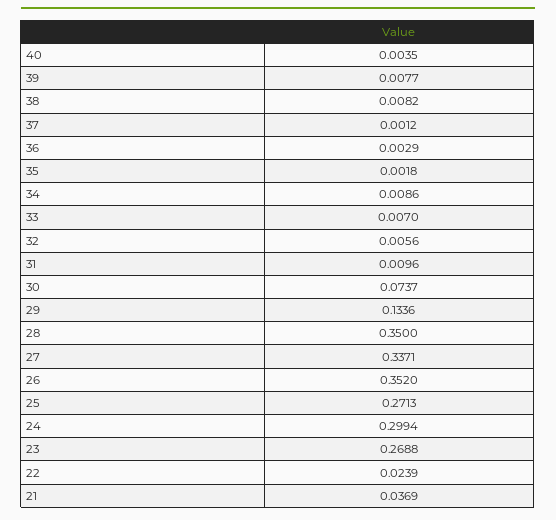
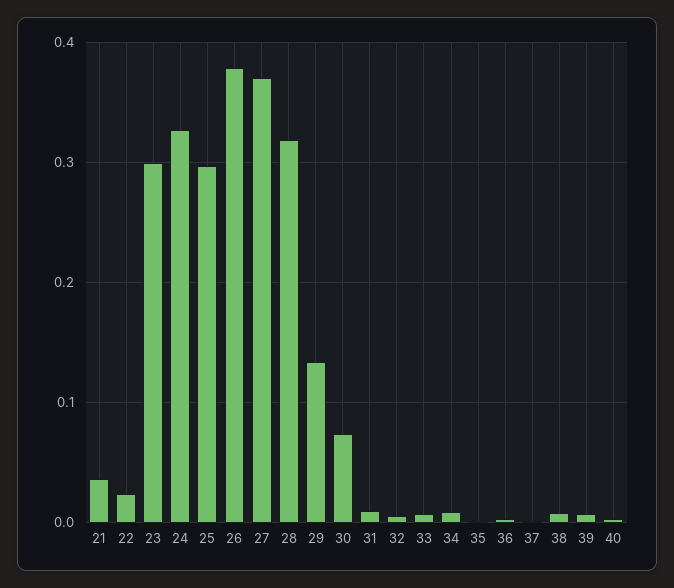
  {
    "40": 0.0035,
    "39": 0.0077,
    "38": 0.0082,
    "37": 0.0012,
    "36": 0.0029,
    "35": 0.0018,
    "34": 0.0086,
    "33": 0.007,
    "32": 0.0056,
    "31": 0.0096,
    "30": 0.0737,
    "29": 0.1336,
-   "28": 0.35,
+   "28": 0.32,
-   "27": 0.3371,
+   "27": 0.37,
-   "26": 0.352,
+   "26": 0.38,
-   "25": 0.2713,
+   "25": 0.3,
-   "24": 0.2994,
+   "24": 0.33,
-   "23": 0.2688,
+   "23": 0.3,
    "22": 0.0239,
    "21": 0.0369
  }

